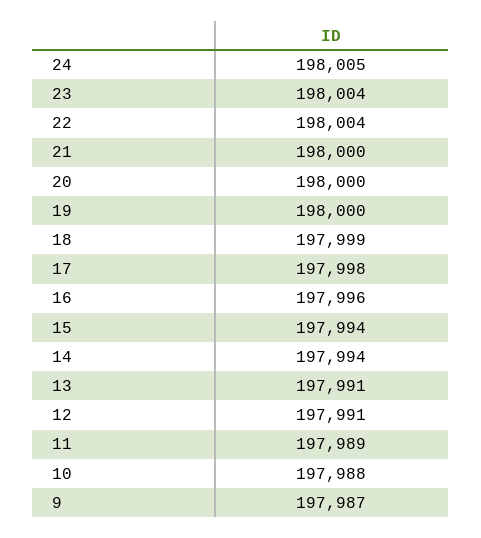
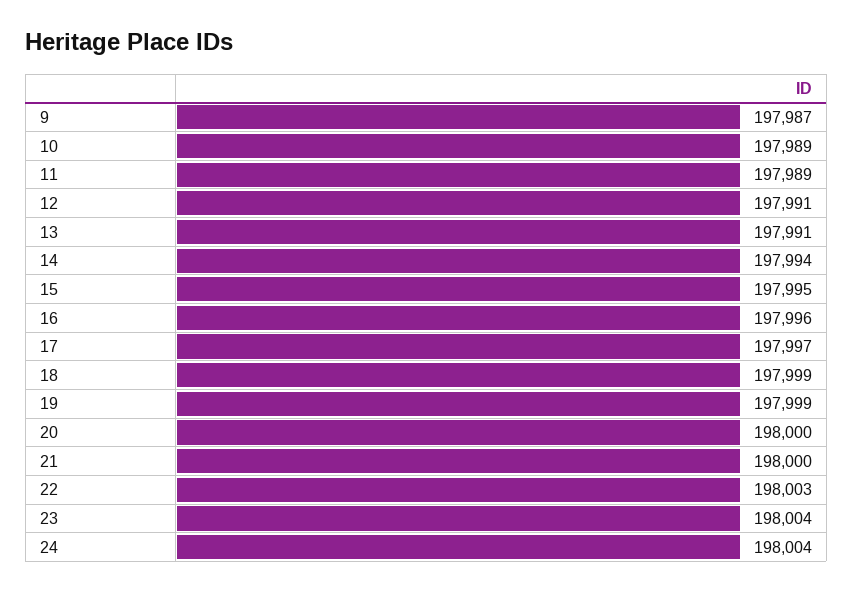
  {
-   "24": 198005,
+   "24": 198004,
    "23": 198004,
-   "22": 198004,
+   "22": 198003,
    "21": 198000,
    "20": 198000,
-   "19": 198000,
+   "19": 197999,
    "18": 197999,
-   "17": 197998,
+   "17": 197997,
    "16": 197996,
-   "15": 197994,
+   "15": 197995,
    "14": 197994,
    "13": 197991,
    "12": 197991,
    "11": 197989,
-   "10": 197988,
+   "10": 197989,
    "9": 197987
  }

